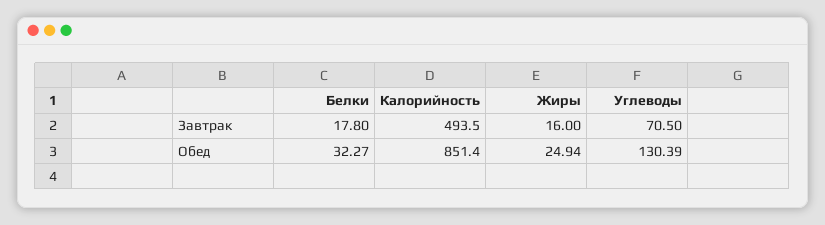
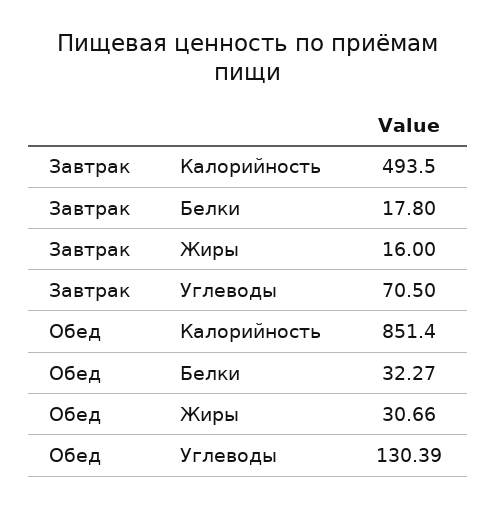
  {
    "Белки": {
      "Завтрак": 17.8,
      "Обед": 32.27
    },
    "Калорийность": {
      "Завтрак": 493.5,
      "Обед": 851.4
    },
    "Жиры": {
      "Завтрак": 16,
-     "Обед": 24.94
+     "Обед": 30.66
    },
    "Углеводы": {
      "Завтрак": 70.5,
      "Обед": 130.39
    }
  }

